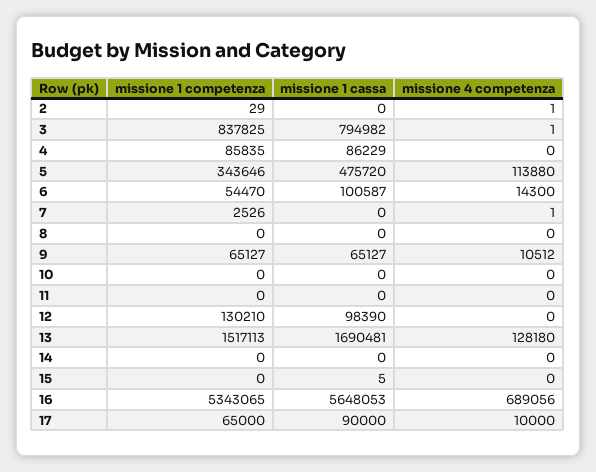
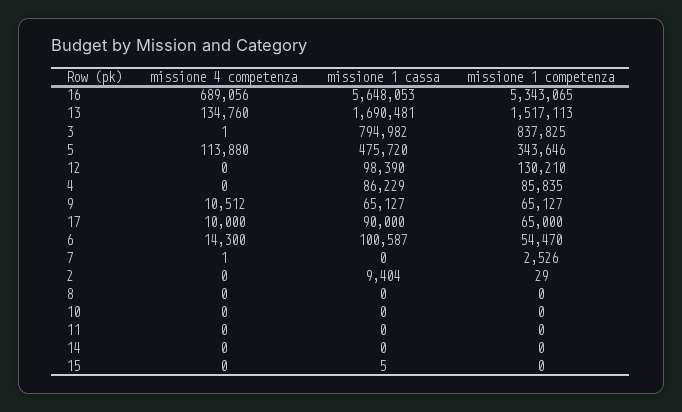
  {
    "missione 1 competenza": {
      "2": 29,
      "3": 837825,
      "4": 85835,
      "5": 343646,
      "6": 54470,
      "7": 2526,
      "8": 0,
      "9": 65127,
      "10": 0,
      "11": 0,
      "12": 130210,
      "13": 1517113,
      "14": 0,
      "15": 0,
      "16": 5343065,
      "17": 65000
    },
    "missione 1 cassa": {
-     "2": 0,
+     "2": 9404,
      "3": 794982,
      "4": 86229,
      "5": 475720,
      "6": 100587,
      "7": 0,
      "8": 0,
      "9": 65127,
      "10": 0,
      "11": 0,
      "12": 98390,
      "13": 1690481,
      "14": 0,
      "15": 5,
      "16": 5648053,
      "17": 90000
    },
    "missione 4 competenza": {
-     "2": 1,
+     "2": 0,
      "3": 1,
      "4": 0,
      "5": 113880,
      "6": 14300,
      "7": 1,
      "8": 0,
      "9": 10512,
      "10": 0,
      "11": 0,
      "12": 0,
-     "13": 128180,
+     "13": 134760,
      "14": 0,
      "15": 0,
      "16": 689056,
      "17": 10000
    }
  }

